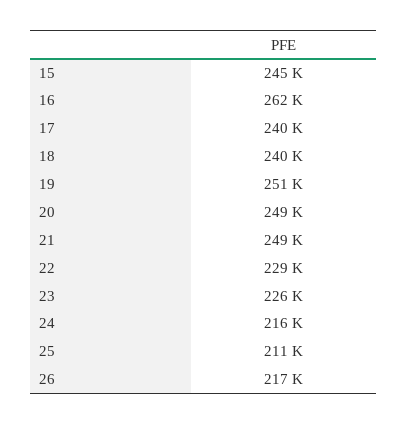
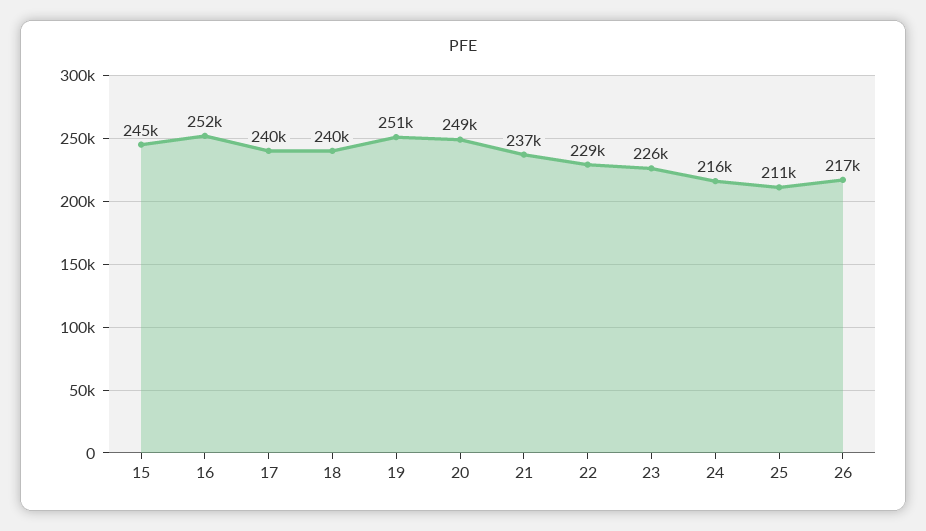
  {
    "15": 245000,
-   "16": 262000,
+   "16": 252000,
    "17": 240000,
    "18": 240000,
    "19": 251000,
    "20": 249000,
-   "21": 249000,
+   "21": 237000,
    "22": 229000,
    "23": 226000,
    "24": 216000,
    "25": 211000,
    "26": 217000
  }

